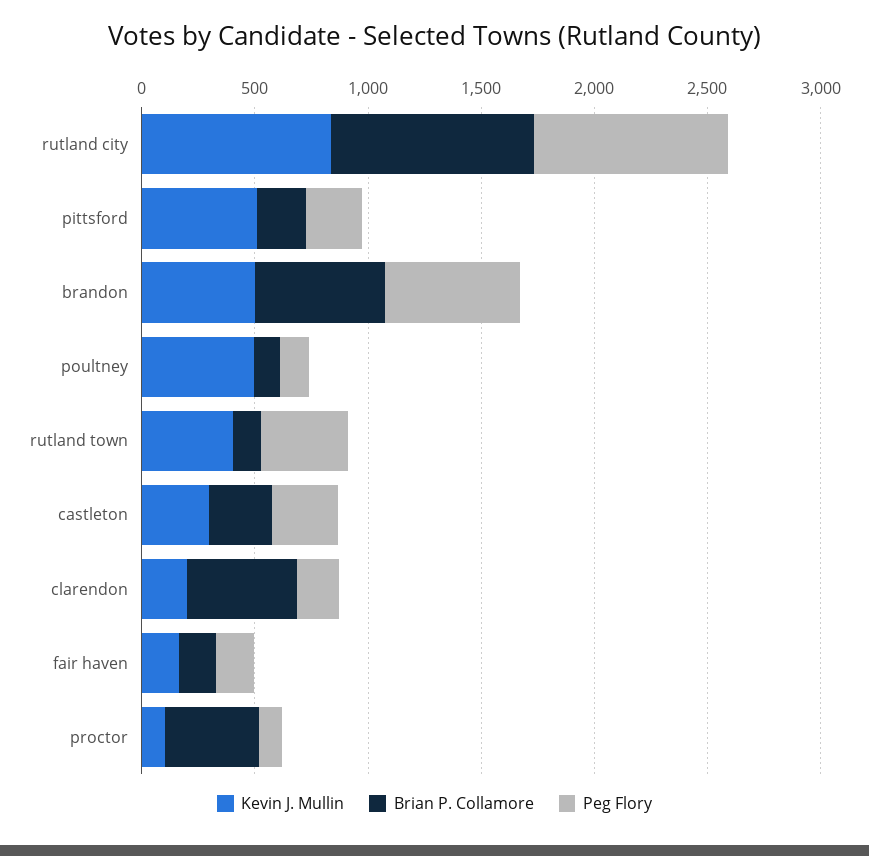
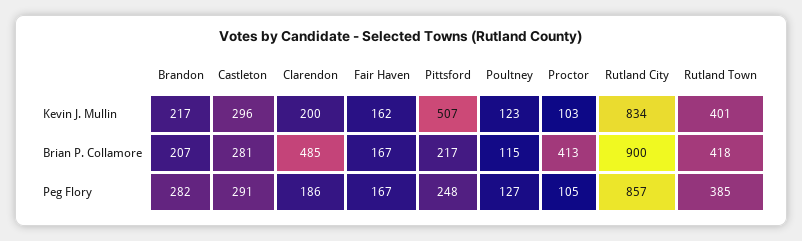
  {
    "Kevin J. Mullin": {
      "rutland city": 834,
      "pittsford": 507,
-     "brandon": 500,
+     "brandon": 217,
-     "poultney": 500,
+     "poultney": 123,
      "rutland town": 401,
      "castleton": 296,
      "clarendon": 200,
      "fair haven": 162,
      "proctor": 103
    },
    "Brian P. Collamore": {
      "rutland city": 900,
      "pittsford": 217,
-     "brandon": 600,
+     "brandon": 207,
      "poultney": 115,
-     "rutland town": 100,
+     "rutland town": 418,
      "castleton": 281,
      "clarendon": 485,
      "fair haven": 167,
      "proctor": 413
    },
    "Peg Flory": {
      "rutland city": 857,
      "pittsford": 248,
-     "brandon": 600,
+     "brandon": 282,
      "poultney": 127,
      "rutland town": 385,
      "castleton": 291,
      "clarendon": 186,
      "fair haven": 167,
      "proctor": 105
    }
  }

